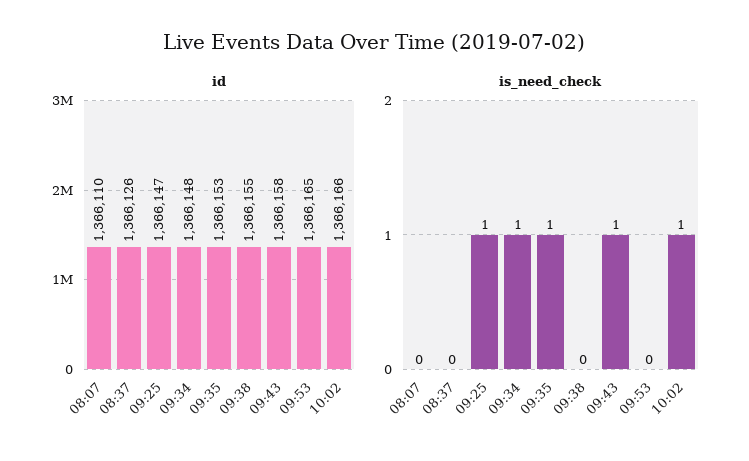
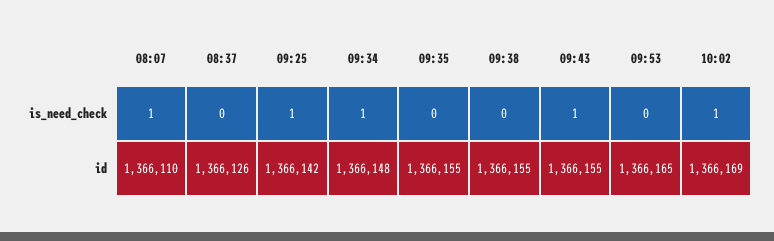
  {
    "id": {
      "08:07": 1366110,
      "08:37": 1366126,
-     "09:25": 1366147,
+     "09:25": 1366142,
      "09:34": 1366148,
-     "09:35": 1366153,
+     "09:35": 1366155,
      "09:38": 1366155,
-     "09:43": 1366158,
+     "09:43": 1366155,
      "09:53": 1366165,
-     "10:02": 1366166
+     "10:02": 1366169
    },
    "is_need_check": {
-     "08:07": 0,
+     "08:07": 1,
      "08:37": 0,
      "09:25": 1,
      "09:34": 1,
-     "09:35": 1,
+     "09:35": 0,
      "09:38": 0,
      "09:43": 1,
      "09:53": 0,
      "10:02": 1
    }
  }

